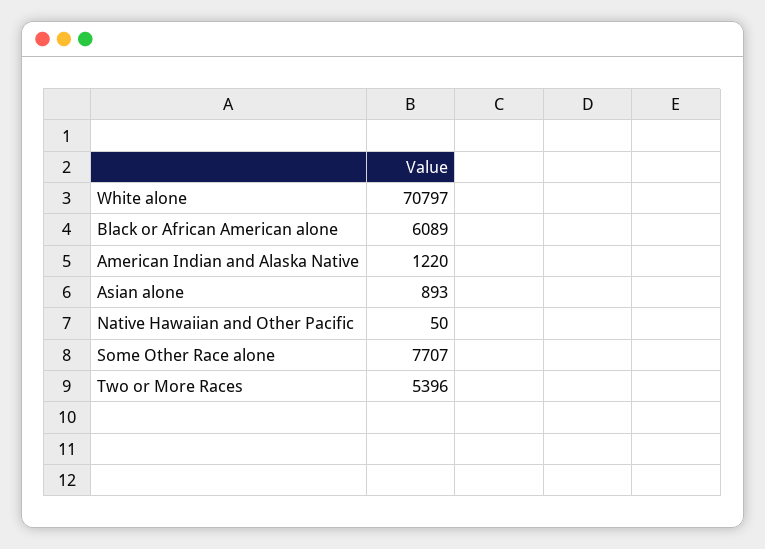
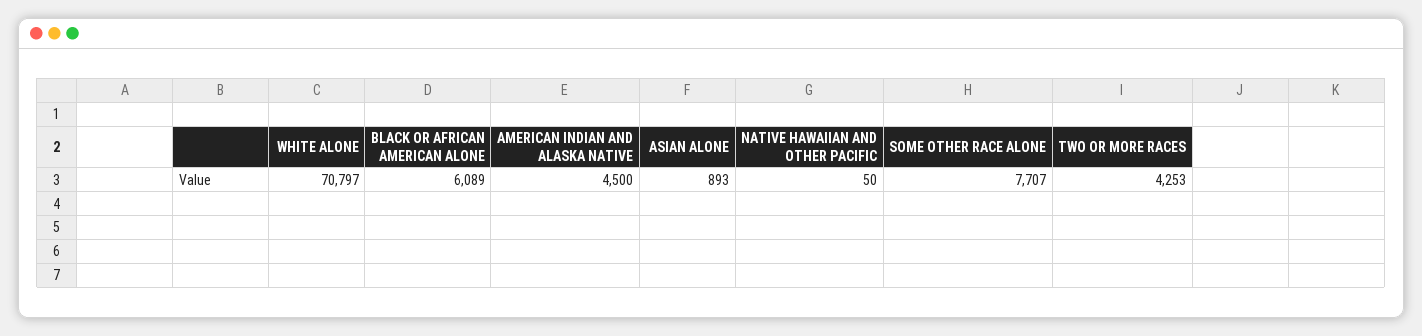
  {
    "White alone": 70797,
    "Black or African American alone": 6089,
-   "American Indian and Alaska Native": 1220,
+   "American Indian and Alaska Native": 4500,
    "Asian alone": 893,
    "Native Hawaiian and Other Pacific": 50,
    "Some Other Race alone": 7707,
-   "Two or More Races": 5396
+   "Two or More Races": 4253
  }

